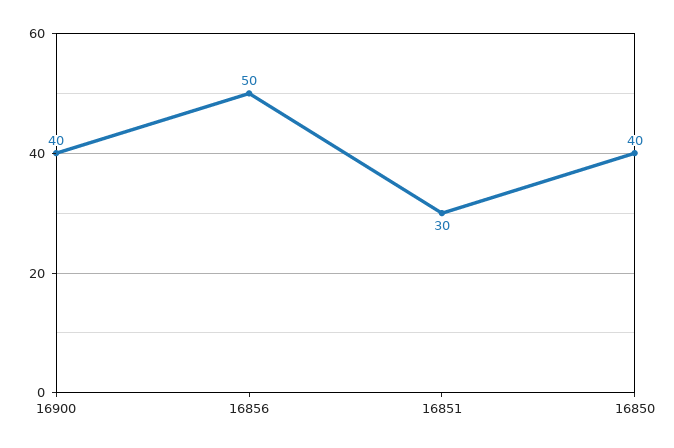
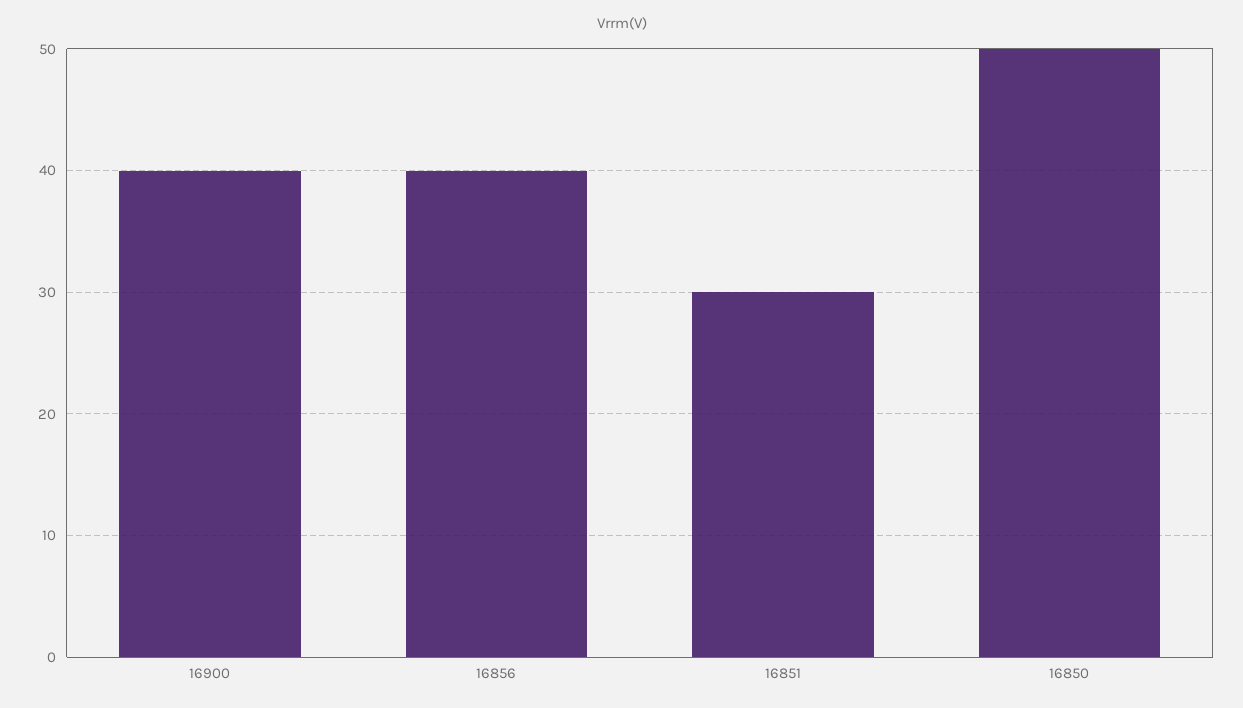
  {
    "16900": 40,
-   "16856": 50,
+   "16856": 40,
    "16851": 30,
-   "16850": 40
+   "16850": 50
  }

